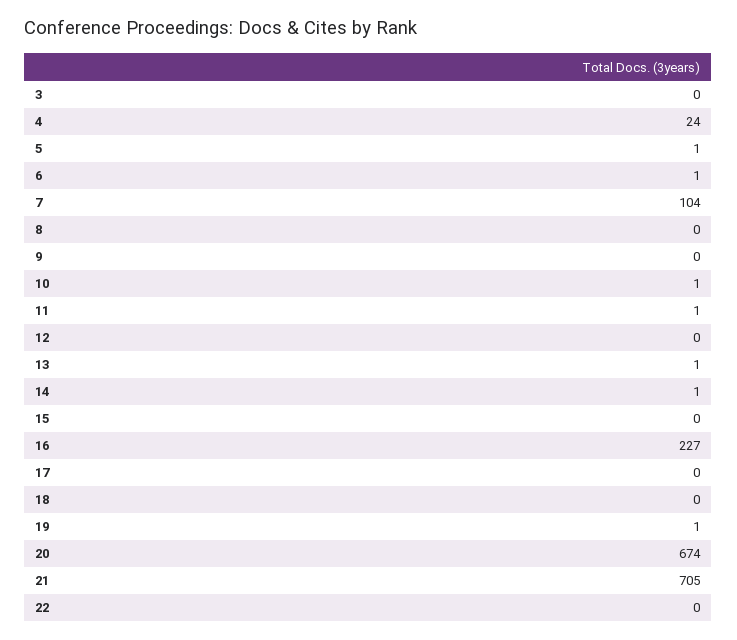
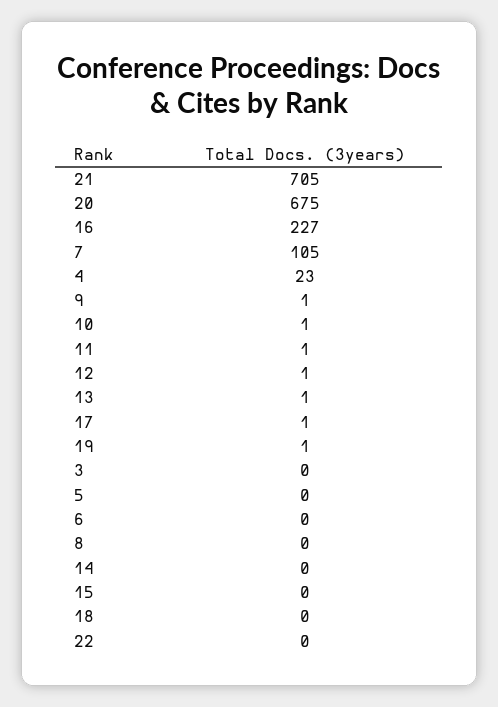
  {
    "3": 0,
-   "4": 24,
+   "4": 23,
-   "5": 1,
+   "5": 0,
-   "6": 1,
+   "6": 0,
-   "7": 104,
+   "7": 105,
    "8": 0,
-   "9": 0,
+   "9": 1,
    "10": 1,
    "11": 1,
-   "12": 0,
+   "12": 1,
    "13": 1,
-   "14": 1,
+   "14": 0,
    "15": 0,
    "16": 227,
-   "17": 0,
+   "17": 1,
    "18": 0,
    "19": 1,
-   "20": 674,
+   "20": 675,
    "21": 705,
    "22": 0
  }

